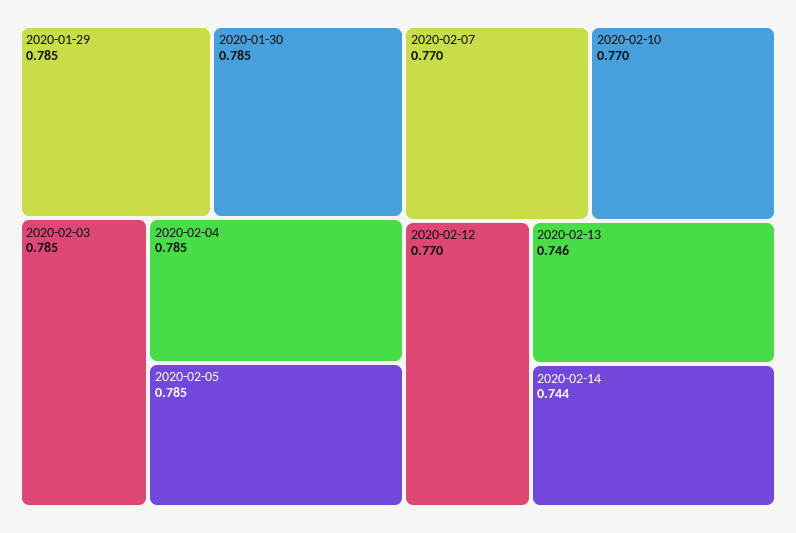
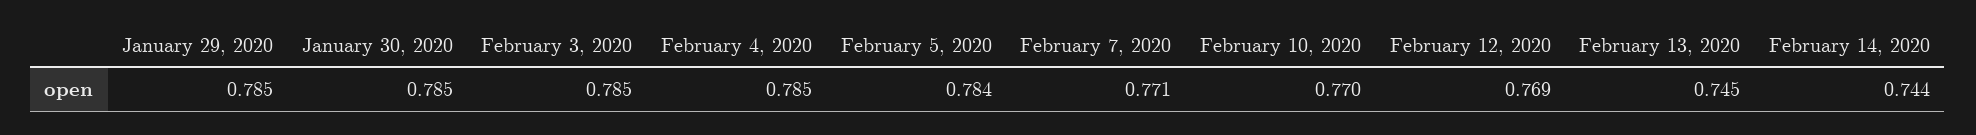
  {
    "2020-01-29": 0.785,
    "2020-01-30": 0.785,
    "2020-02-03": 0.785,
    "2020-02-04": 0.785,
-   "2020-02-05": 0.785,
+   "2020-02-05": 0.784,
-   "2020-02-07": 0.77,
+   "2020-02-07": 0.771,
    "2020-02-10": 0.77,
-   "2020-02-12": 0.77,
+   "2020-02-12": 0.769,
-   "2020-02-13": 0.746,
+   "2020-02-13": 0.745,
    "2020-02-14": 0.744
  }

